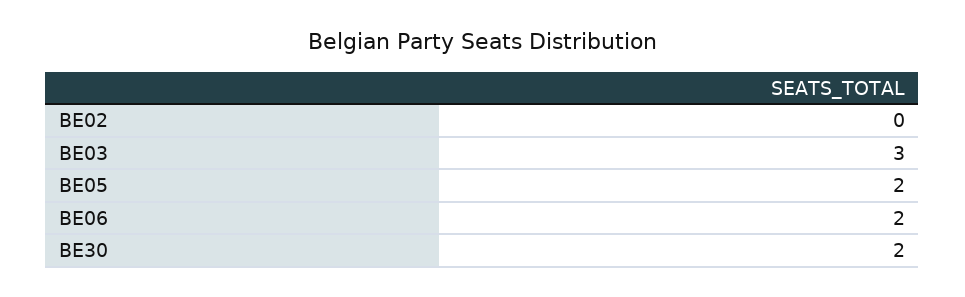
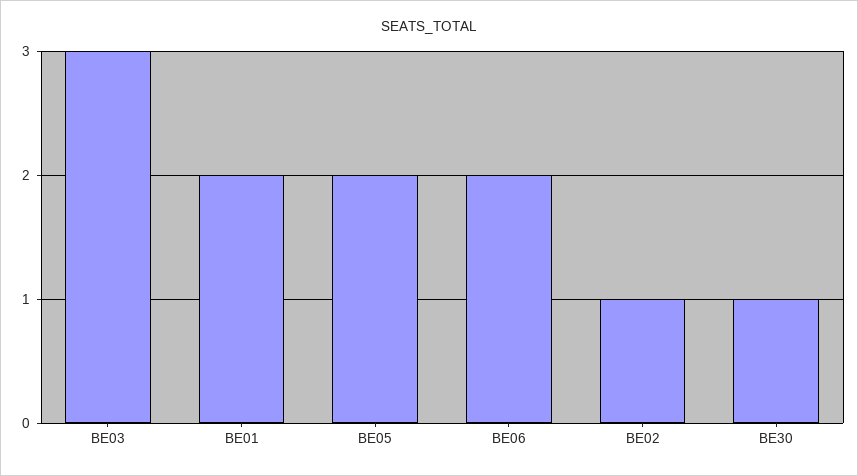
  {
-   "BE02": 0,
+   "BE02": 1,
    "BE03": 3,
    "BE05": 2,
    "BE06": 2,
-   "BE30": 2
+   "BE30": 1,
+   "BE01": 2
  }

